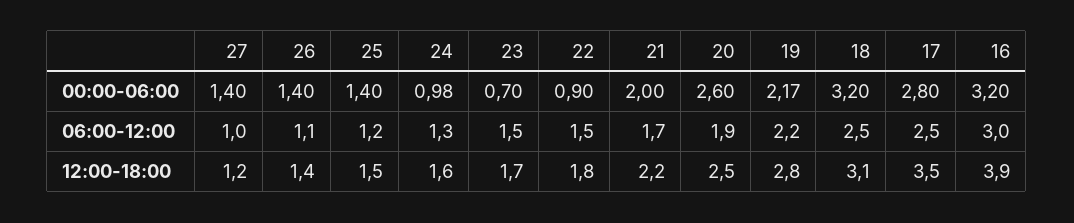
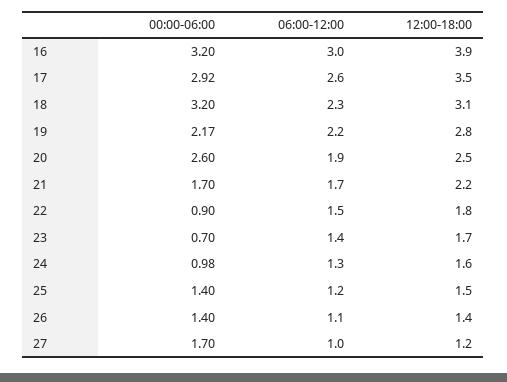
  {
    "27": {
-     "00:00-06:00": 1.4,
+     "00:00-06:00": 1.7,
      "06:00-12:00": 1,
      "12:00-18:00": 1.2
    },
    "26": {
      "00:00-06:00": 1.4,
      "06:00-12:00": 1.1,
      "12:00-18:00": 1.4
    },
    "25": {
      "00:00-06:00": 1.4,
      "06:00-12:00": 1.2,
      "12:00-18:00": 1.5
    },
    "24": {
      "00:00-06:00": 0.98,
      "06:00-12:00": 1.3,
      "12:00-18:00": 1.6
    },
    "23": {
      "00:00-06:00": 0.7,
-     "06:00-12:00": 1.5,
+     "06:00-12:00": 1.4,
      "12:00-18:00": 1.7
    },
    "22": {
      "00:00-06:00": 0.9,
      "06:00-12:00": 1.5,
      "12:00-18:00": 1.8
    },
    "21": {
-     "00:00-06:00": 2,
+     "00:00-06:00": 1.7,
      "06:00-12:00": 1.7,
      "12:00-18:00": 2.2
    },
    "20": {
      "00:00-06:00": 2.6,
      "06:00-12:00": 1.9,
      "12:00-18:00": 2.5
    },
    "19": {
      "00:00-06:00": 2.17,
      "06:00-12:00": 2.2,
      "12:00-18:00": 2.8
    },
    "18": {
      "00:00-06:00": 3.2,
-     "06:00-12:00": 2.5,
+     "06:00-12:00": 2.3,
      "12:00-18:00": 3.1
    },
    "17": {
-     "00:00-06:00": 2.8,
+     "00:00-06:00": 2.92,
-     "06:00-12:00": 2.5,
+     "06:00-12:00": 2.6,
      "12:00-18:00": 3.5
    },
    "16": {
      "00:00-06:00": 3.2,
      "06:00-12:00": 3,
      "12:00-18:00": 3.9
    }
  }

